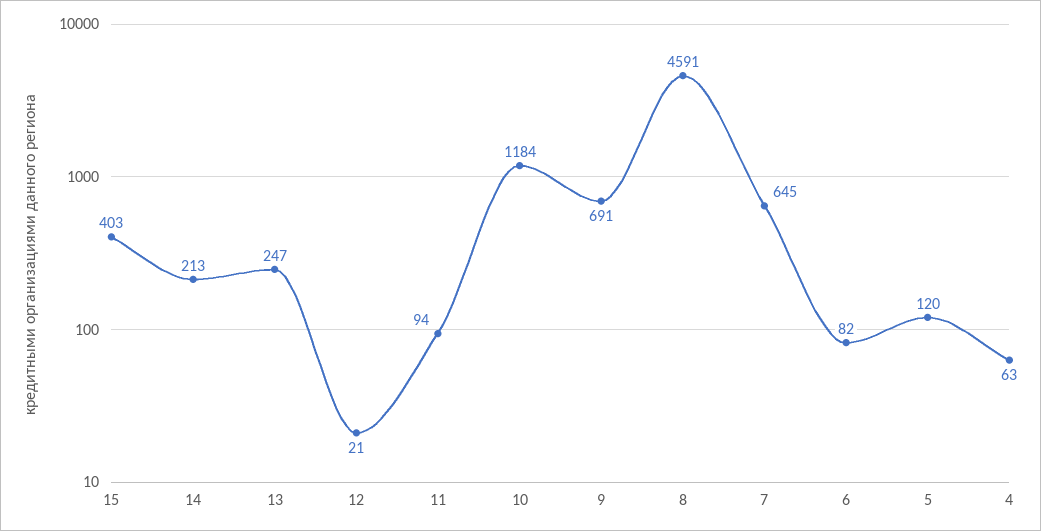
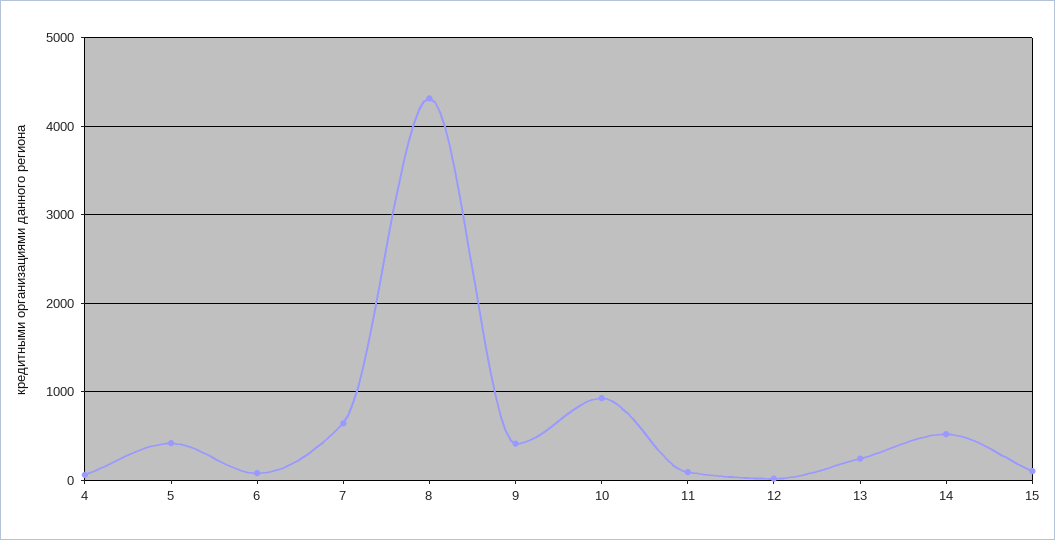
  {
-   "15": 403,
+   "15": 100,
-   "14": 213,
+   "14": 500,
    "13": 247,
    "12": 21,
    "11": 94,
-   "10": 1184,
+   "10": 900,
-   "9": 691,
+   "9": 400,
-   "8": 4591,
+   "8": 4300,
    "7": 645,
    "6": 82,
-   "5": 120,
+   "5": 400,
    "4": 63
  }

